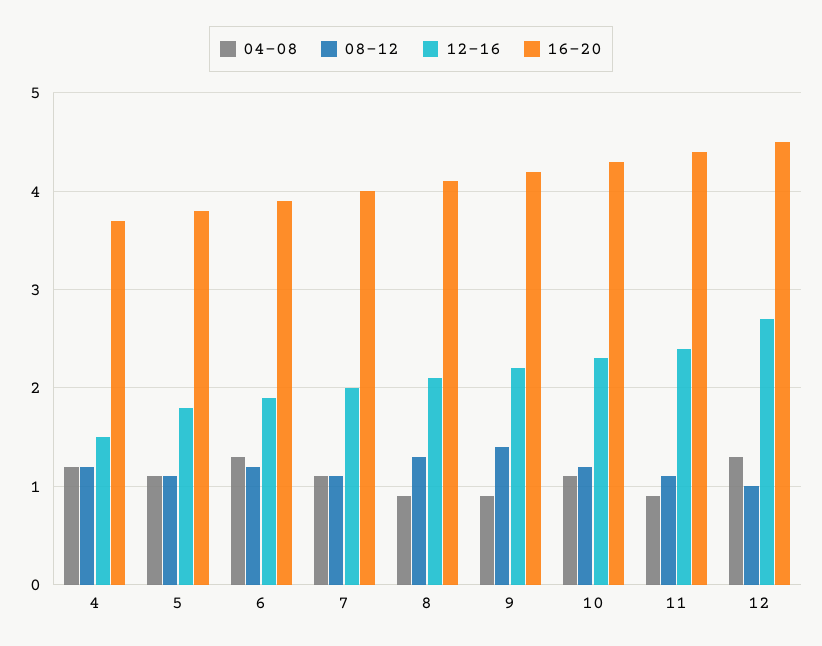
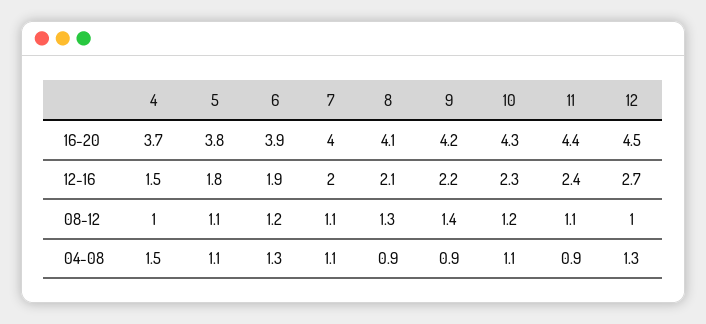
  {
    "04-08": {
-     "4": 1.2,
+     "4": 1.5,
      "5": 1.1,
      "6": 1.3,
      "7": 1.1,
      "8": 0.9,
      "9": 0.9,
      "10": 1.1,
      "11": 0.9,
      "12": 1.3
    },
    "08-12": {
-     "4": 1.2,
+     "4": 1,
      "5": 1.1,
      "6": 1.2,
      "7": 1.1,
      "8": 1.3,
      "9": 1.4,
      "10": 1.2,
      "11": 1.1,
      "12": 1
    },
    "12-16": {
      "4": 1.5,
      "5": 1.8,
      "6": 1.9,
      "7": 2,
      "8": 2.1,
      "9": 2.2,
      "10": 2.3,
      "11": 2.4,
      "12": 2.7
    },
    "16-20": {
      "4": 3.7,
      "5": 3.8,
      "6": 3.9,
      "7": 4,
      "8": 4.1,
      "9": 4.2,
      "10": 4.3,
      "11": 4.4,
      "12": 4.5
    }
  }

